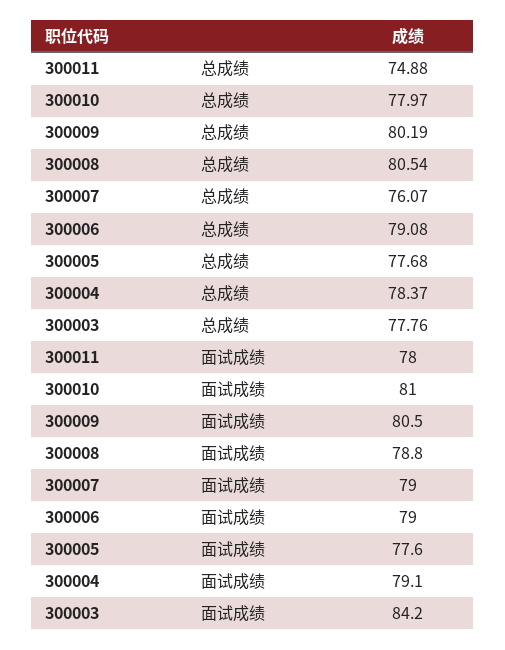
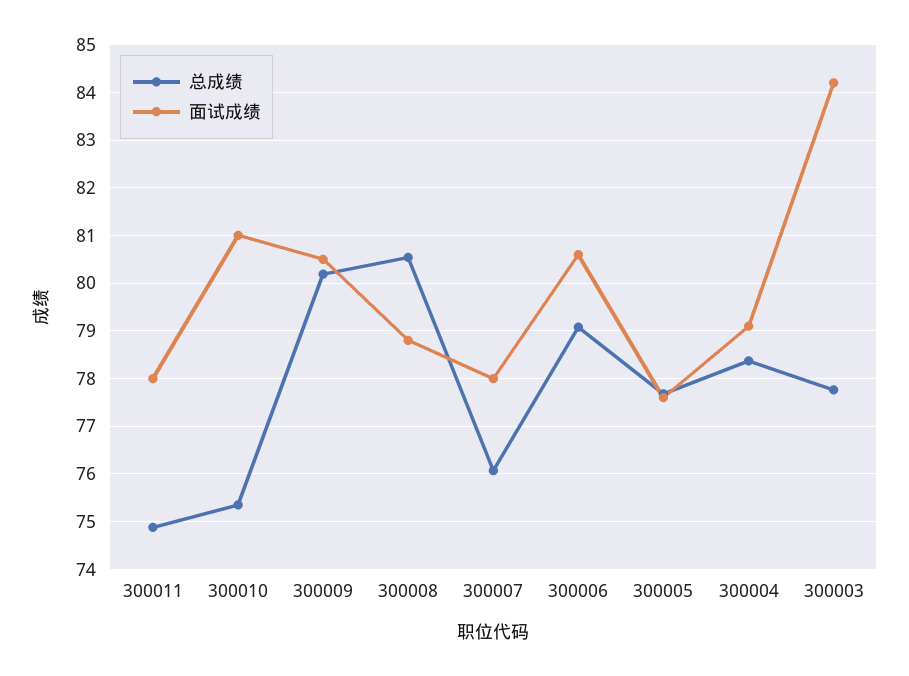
  {
    "总成绩": {
      "300011": 74.88,
-     "300010": 77.97,
+     "300010": 75.4,
      "300009": 80.19,
      "300008": 80.54,
      "300007": 76.07,
      "300006": 79.08,
      "300005": 77.68,
      "300004": 78.37,
      "300003": 77.76
    },
    "面试成绩": {
      "300011": 78,
      "300010": 81,
      "300009": 80.5,
      "300008": 78.8,
-     "300007": 79,
+     "300007": 78,
-     "300006": 79,
+     "300006": 80.6,
      "300005": 77.6,
      "300004": 79.1,
      "300003": 84.2
    }
  }

